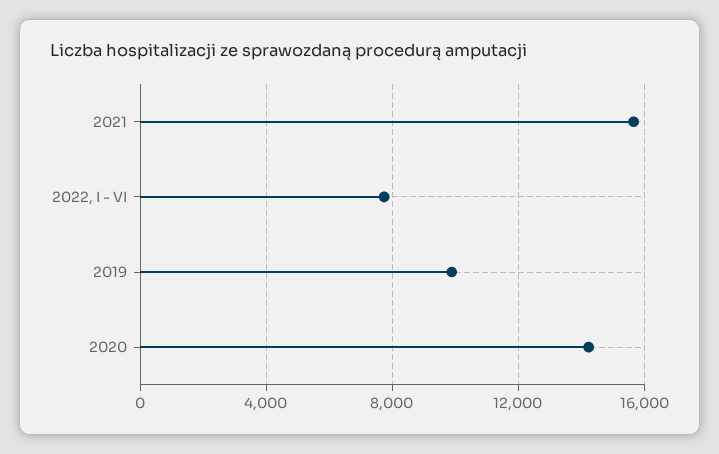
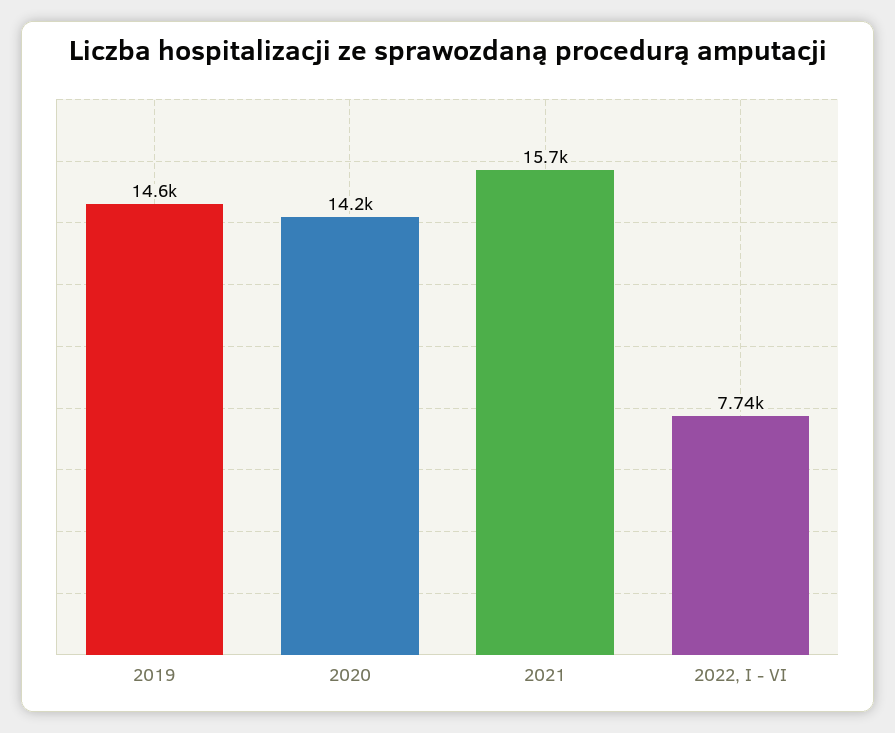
  {
    "2021": 15700,
    "2022, I - VI": 7740,
-   "2019": 10000,
+   "2019": 14600,
    "2020": 14200
  }

